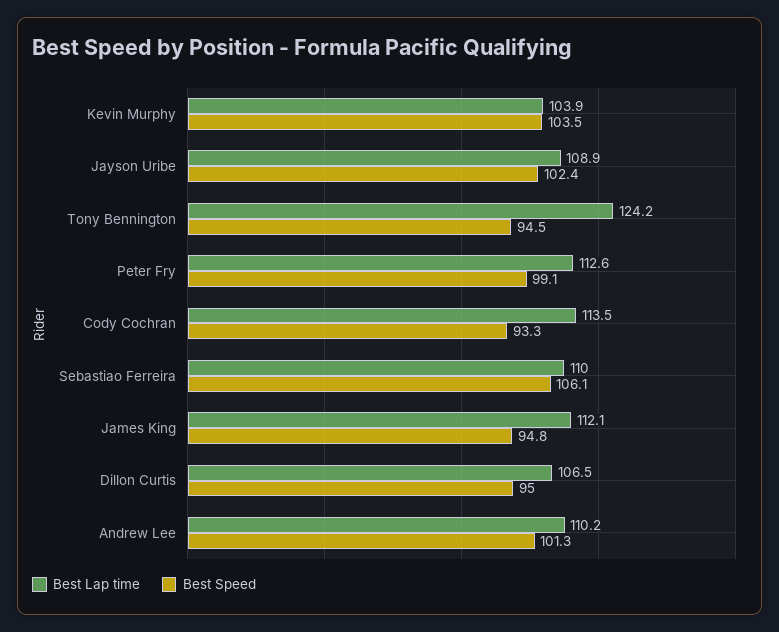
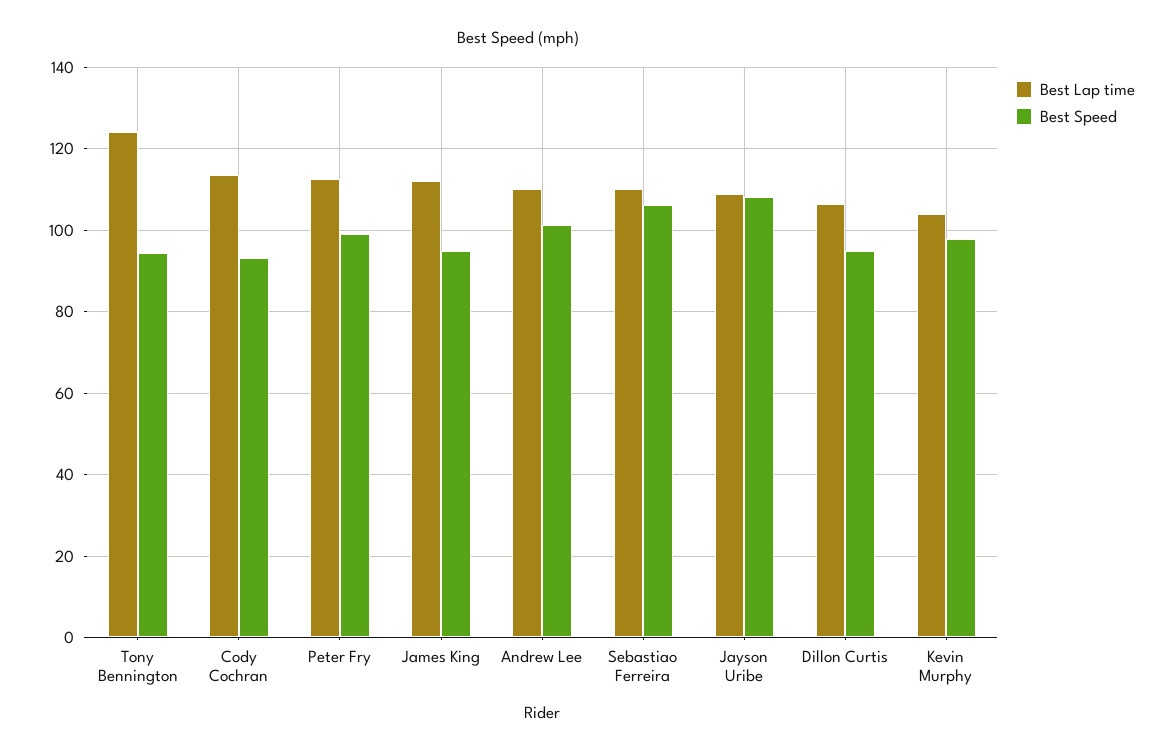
  {
    "Best Lap time": {
      "Kevin Murphy": 103.9,
      "Jayson Uribe": 108.9,
      "Tony Bennington": 124.2,
      "Peter Fry": 112.6,
      "Cody Cochran": 113.5,
      "Sebastiao Ferreira": 110,
      "James King": 112.1,
      "Dillon Curtis": 106.5,
      "Andrew Lee": 110.2
    },
    "Best Speed": {
-     "Kevin Murphy": 103.5,
+     "Kevin Murphy": 98,
-     "Jayson Uribe": 102.4,
+     "Jayson Uribe": 108,
      "Tony Bennington": 94.5,
      "Peter Fry": 99.1,
      "Cody Cochran": 93.3,
      "Sebastiao Ferreira": 106.1,
      "James King": 94.8,
      "Dillon Curtis": 95,
      "Andrew Lee": 101.3
    }
  }

